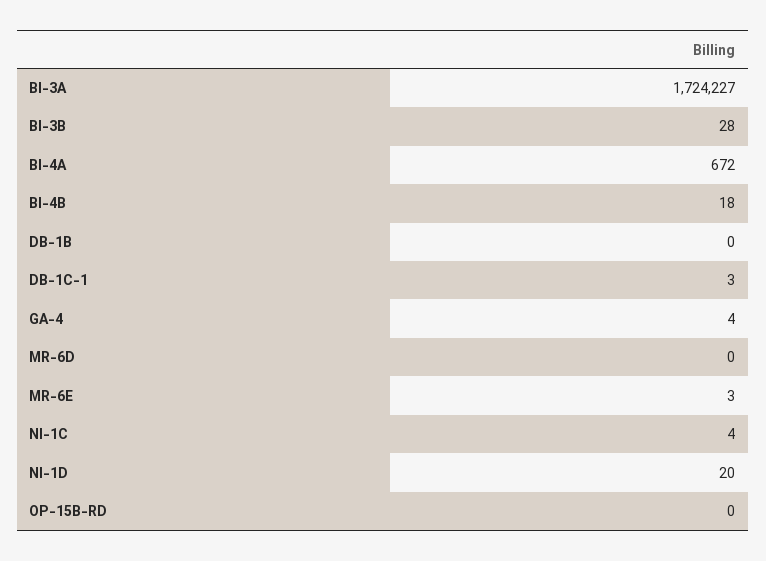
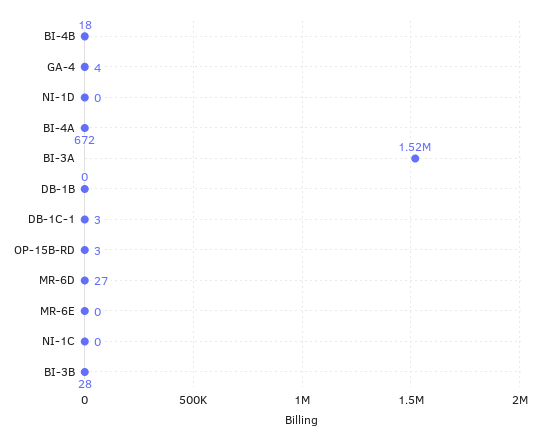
  {
-   "BI-3A": 1724227,
+   "BI-3A": 1520000,
    "BI-3B": 28,
    "BI-4A": 672,
    "BI-4B": 18,
    "DB-1B": 0,
    "DB-1C-1": 3,
    "GA-4": 4,
-   "MR-6D": 0,
+   "MR-6D": 27,
-   "MR-6E": 3,
+   "MR-6E": 0,
-   "NI-1C": 4,
+   "NI-1C": 0,
-   "NI-1D": 20,
+   "NI-1D": 0,
-   "OP-15B-RD": 0
+   "OP-15B-RD": 3
  }

